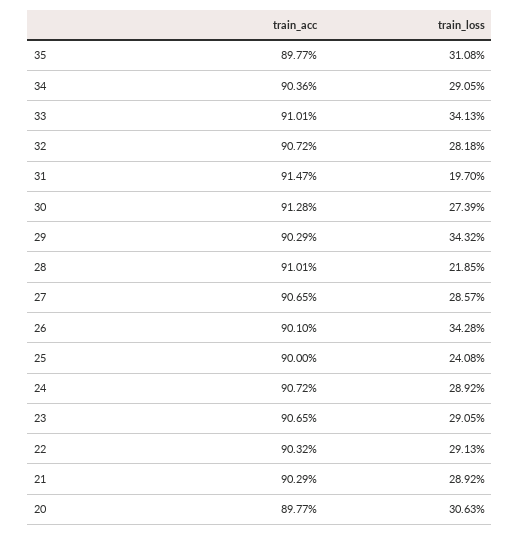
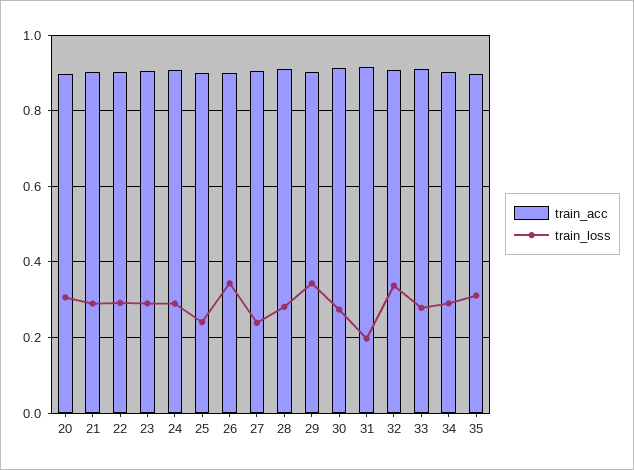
  {
    "train_acc": {
      "35": 0.8977,
      "34": 0.9036,
      "33": 0.9101,
      "32": 0.9072,
      "31": 0.9147,
      "30": 0.9128,
      "29": 0.9029,
      "28": 0.9101,
      "27": 0.9065,
      "26": 0.901,
      "25": 0.9,
      "24": 0.9072,
      "23": 0.9065,
      "22": 0.9032,
      "21": 0.9029,
      "20": 0.8977
    },
    "train_loss": {
      "35": 0.3108,
      "34": 0.2905,
-     "33": 0.3413,
+     "33": 0.28,
-     "32": 0.2818,
+     "32": 0.34,
      "31": 0.197,
      "30": 0.2739,
      "29": 0.3432,
-     "28": 0.2185,
+     "28": 0.28,
-     "27": 0.2857,
+     "27": 0.24,
      "26": 0.3428,
      "25": 0.2408,
      "24": 0.2892,
      "23": 0.2905,
      "22": 0.2913,
      "21": 0.2892,
      "20": 0.3063
    }
  }

